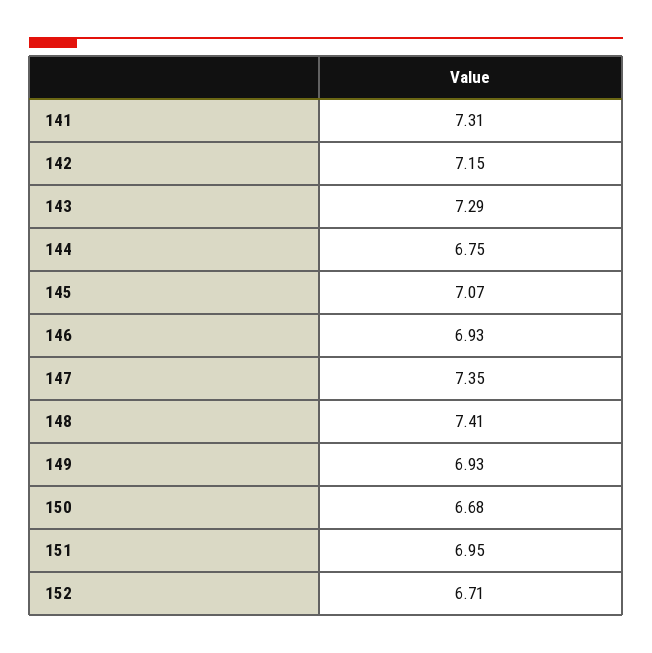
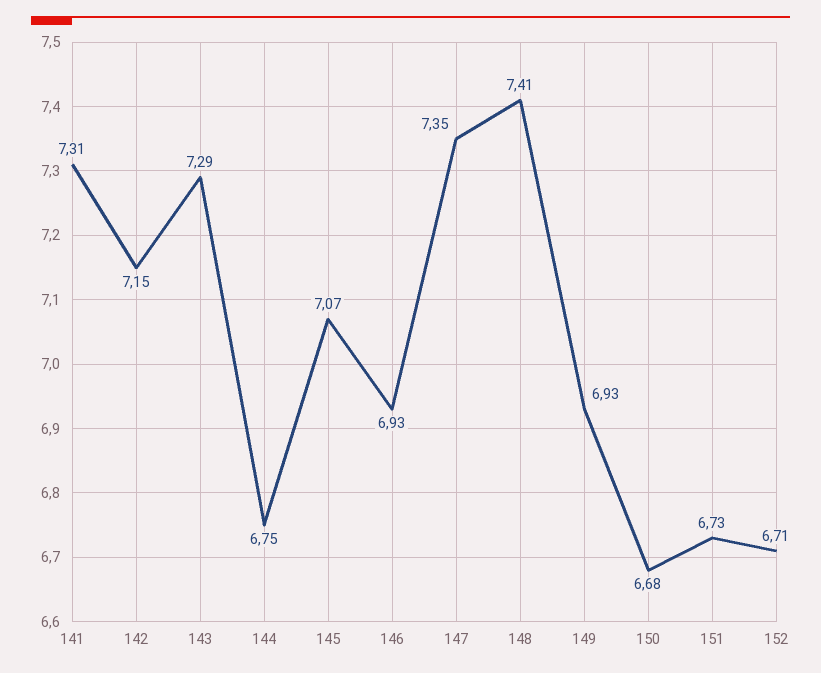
  {
    "141": 7.31,
    "142": 7.15,
    "143": 7.29,
    "144": 6.75,
    "145": 7.07,
    "146": 6.93,
    "147": 7.35,
    "148": 7.41,
    "149": 6.93,
    "150": 6.68,
-   "151": 6.95,
+   "151": 6.73,
    "152": 6.71
  }

